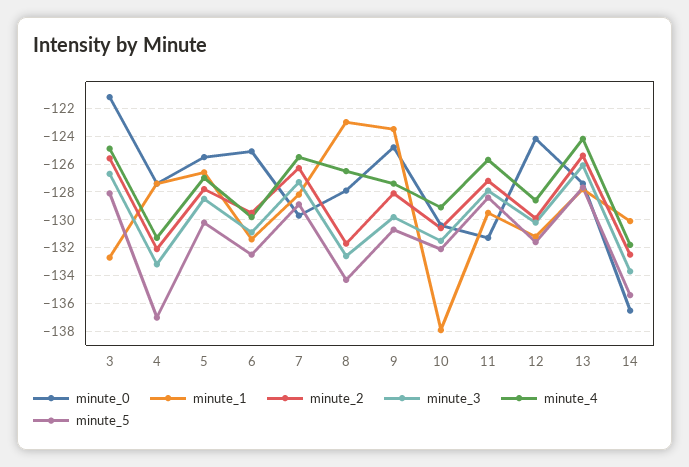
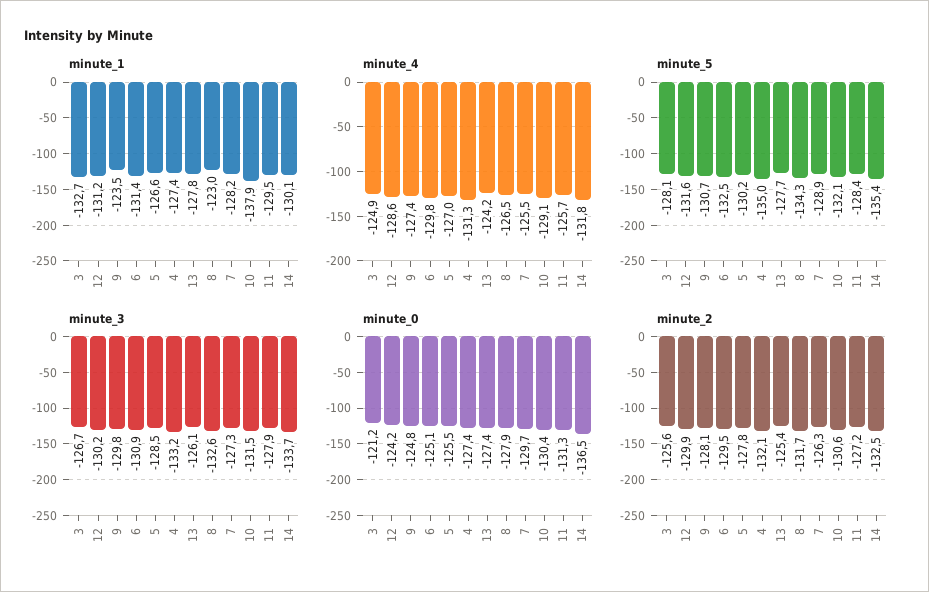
  {
    "minute_0": {
      "3": -121.2,
      "4": -127.4,
      "5": -125.5,
      "6": -125.1,
      "7": -129.7,
      "8": -127.9,
      "9": -124.8,
      "10": -130.4,
      "11": -131.3,
      "12": -124.2,
      "13": -127.4,
      "14": -136.5
    },
    "minute_1": {
      "3": -132.7,
      "4": -127.4,
      "5": -126.6,
      "6": -131.4,
      "7": -128.2,
      "8": -123,
      "9": -123.5,
      "10": -137.9,
      "11": -129.5,
      "12": -131.2,
      "13": -127.8,
      "14": -130.1
    },
    "minute_2": {
      "3": -125.6,
      "4": -132.1,
      "5": -127.8,
      "6": -129.5,
      "7": -126.3,
      "8": -131.7,
      "9": -128.1,
      "10": -130.6,
      "11": -127.2,
      "12": -129.9,
      "13": -125.4,
      "14": -132.5
    },
    "minute_3": {
      "3": -126.7,
      "4": -133.2,
      "5": -128.5,
      "6": -130.9,
      "7": -127.3,
      "8": -132.6,
      "9": -129.8,
      "10": -131.5,
      "11": -127.9,
      "12": -130.2,
      "13": -126.1,
      "14": -133.7
    },
    "minute_4": {
      "3": -124.9,
      "4": -131.3,
      "5": -127,
      "6": -129.8,
      "7": -125.5,
      "8": -126.5,
      "9": -127.4,
      "10": -129.1,
      "11": -125.7,
      "12": -128.6,
      "13": -124.2,
      "14": -131.8
    },
    "minute_5": {
      "3": -128.1,
-     "4": -137,
+     "4": -135,
      "5": -130.2,
      "6": -132.5,
      "7": -128.9,
      "8": -134.3,
      "9": -130.7,
      "10": -132.1,
      "11": -128.4,
      "12": -131.6,
      "13": -127.7,
      "14": -135.4
    }
  }

